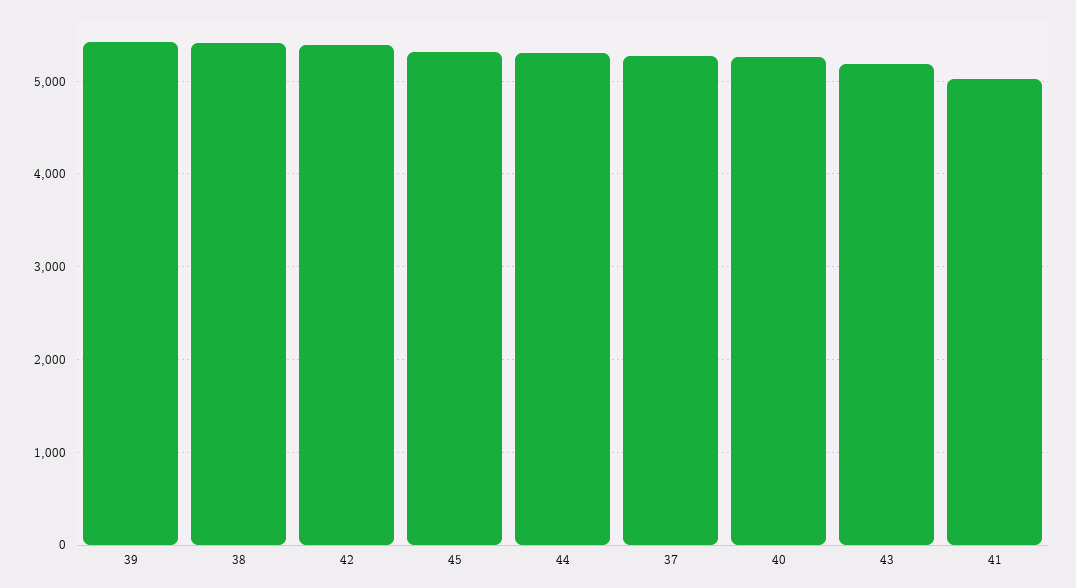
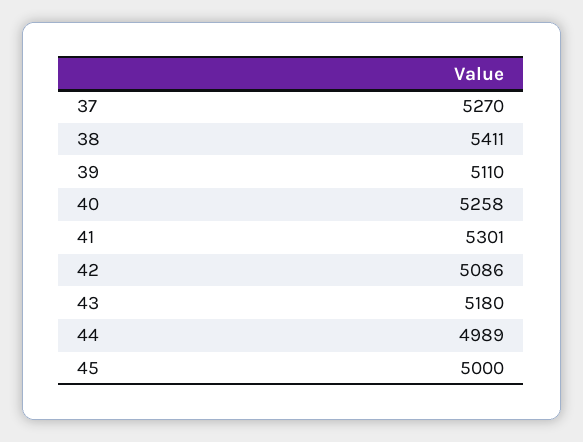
  {
-   "39": 5400,
+   "39": 5110,
    "38": 5411,
-   "42": 5400,
+   "42": 5086,
-   "45": 5300,
+   "45": 5000,
-   "44": 5300,
+   "44": 4989,
    "37": 5270,
    "40": 5258,
    "43": 5180,
-   "41": 5000
+   "41": 5301
  }

